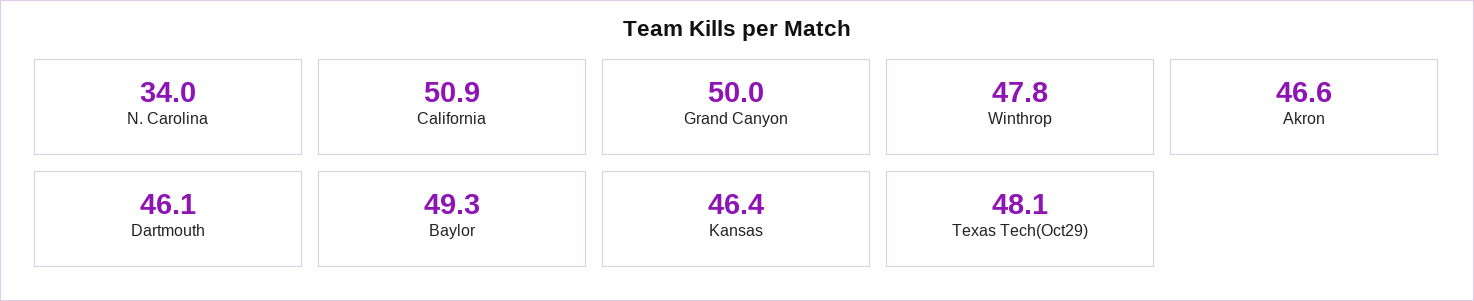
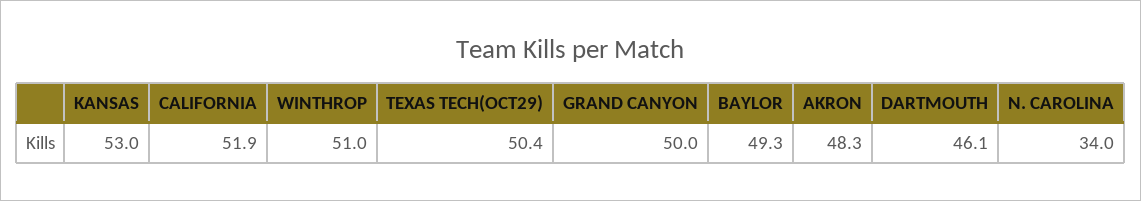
  {
    "N. Carolina": 34,
-   "California": 50.9,
+   "California": 51.9,
    "Grand Canyon": 50,
-   "Winthrop": 47.8,
+   "Winthrop": 51,
-   "Akron": 46.6,
+   "Akron": 48.3,
    "Dartmouth": 46.1,
    "Baylor": 49.3,
-   "Kansas": 46.4,
+   "Kansas": 53,
-   "Texas Tech(Oct29)": 48.1
+   "Texas Tech(Oct29)": 50.4
  }

